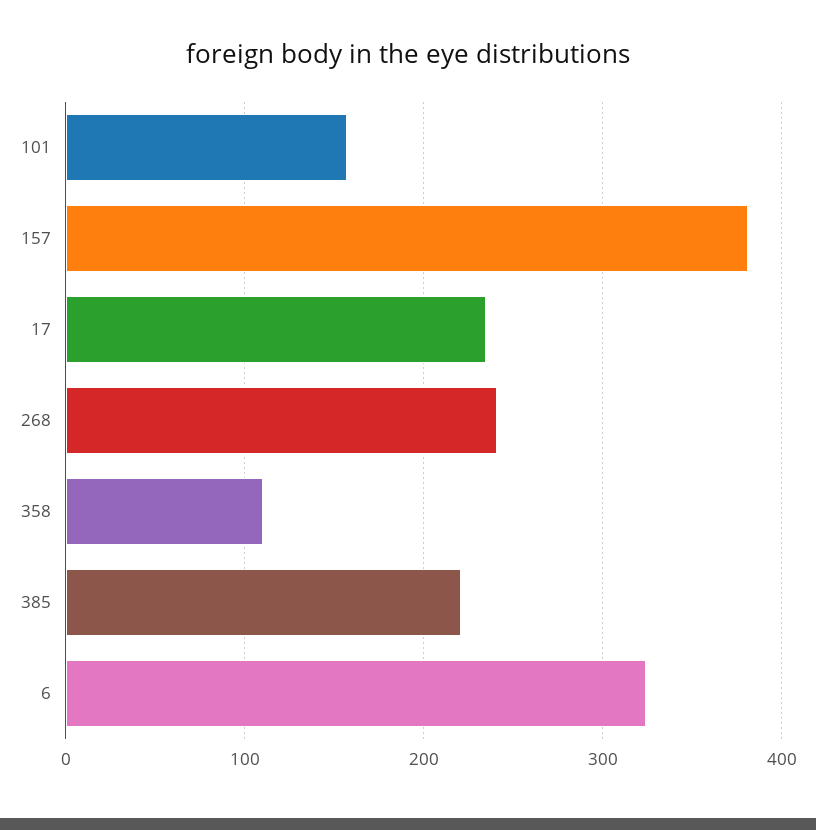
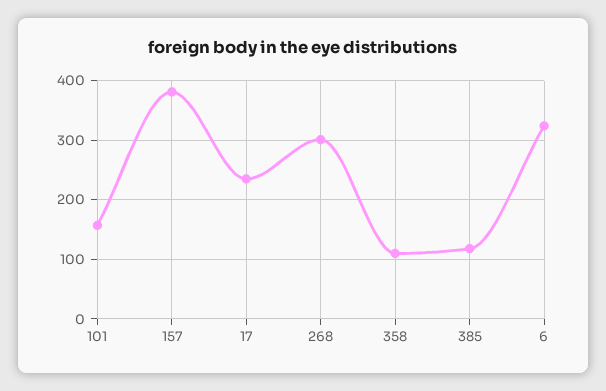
  {
    "101": 160,
    "157": 380,
    "17": 240,
-   "268": 240,
+   "268": 300,
    "358": 110,
-   "385": 220,
+   "385": 120,
    "6": 320
  }

